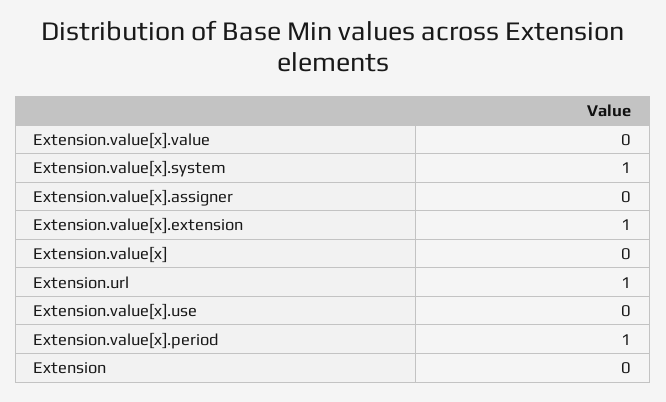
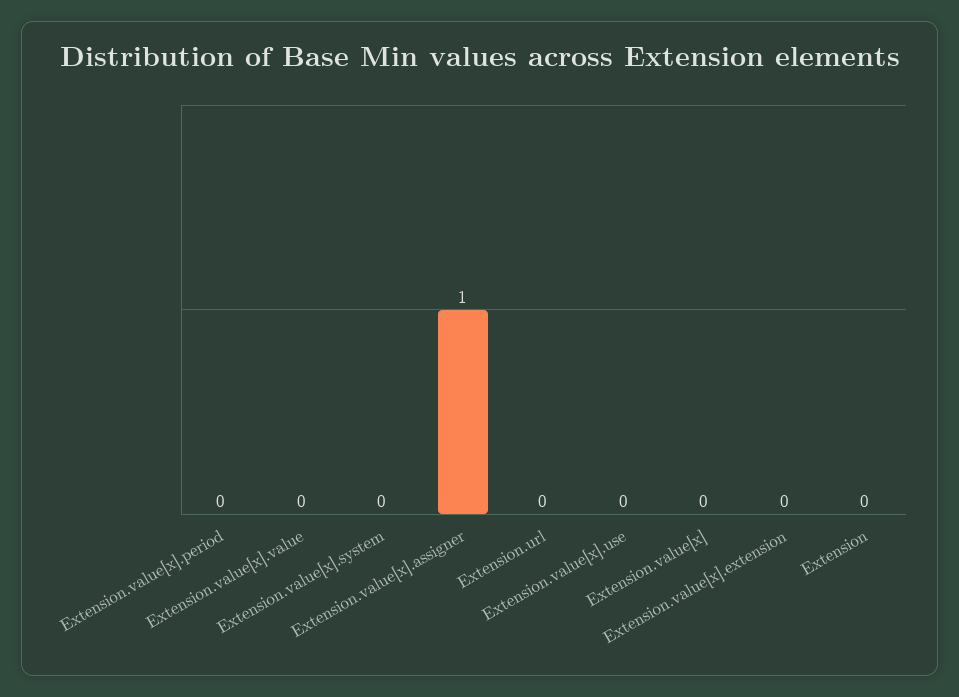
  {
    "Extension.value[x].value": 0,
-   "Extension.value[x].system": 1,
+   "Extension.value[x].system": 0,
-   "Extension.value[x].assigner": 0,
+   "Extension.value[x].assigner": 1,
-   "Extension.value[x].extension": 1,
+   "Extension.value[x].extension": 0,
    "Extension.value[x]": 0,
-   "Extension.url": 1,
+   "Extension.url": 0,
    "Extension.value[x].use": 0,
-   "Extension.value[x].period": 1,
+   "Extension.value[x].period": 0,
    "Extension": 0
  }

